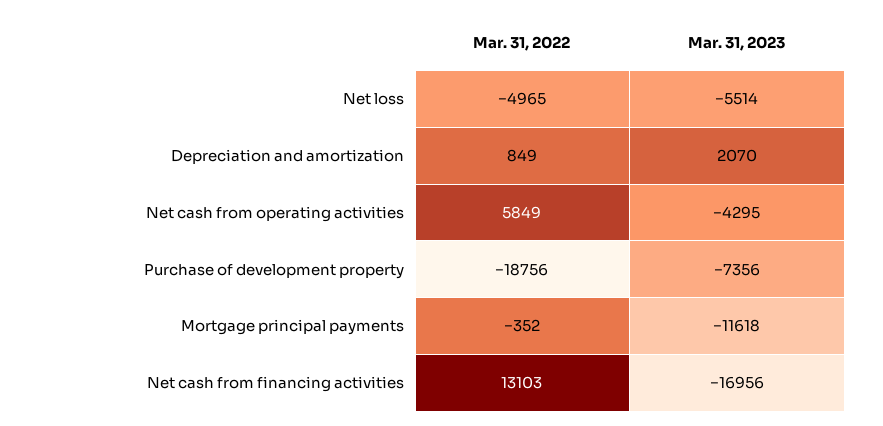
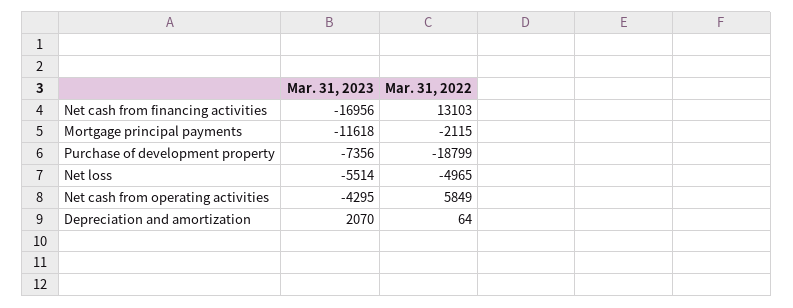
  {
    "Mar. 31, 2022": {
      "Net loss": -4965,
-     "Depreciation and amortization": 849,
+     "Depreciation and amortization": 64,
      "Net cash from operating activities": 5849,
-     "Purchase of development property": -18756,
+     "Purchase of development property": -18799,
-     "Mortgage principal payments": -352,
+     "Mortgage principal payments": -2115,
      "Net cash from financing activities": 13103
    },
    "Mar. 31, 2023": {
      "Net loss": -5514,
      "Depreciation and amortization": 2070,
      "Net cash from operating activities": -4295,
      "Purchase of development property": -7356,
      "Mortgage principal payments": -11618,
      "Net cash from financing activities": -16956
    }
  }

